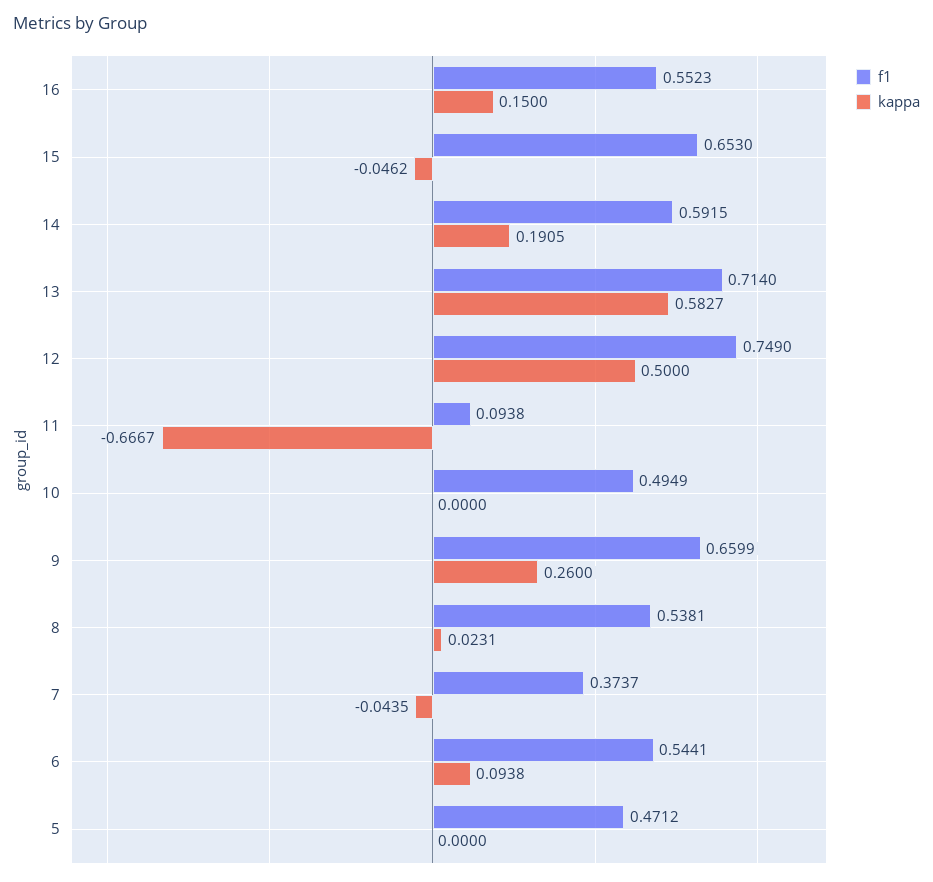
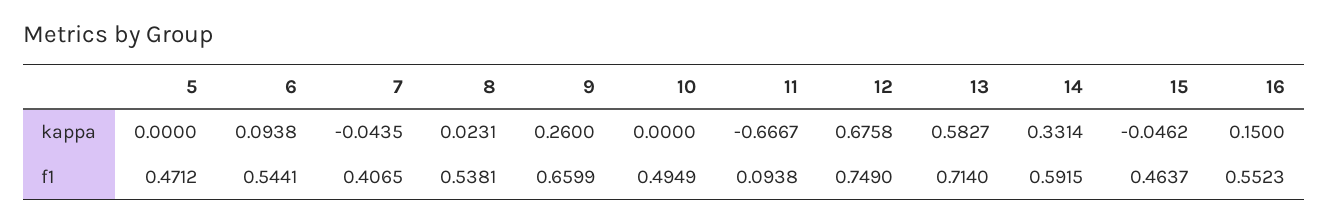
  {
    "f1": {
      "16": 0.5523,
-     "15": 0.653,
+     "15": 0.4637,
      "14": 0.5915,
      "13": 0.714,
      "12": 0.749,
      "11": 0.0938,
      "10": 0.4949,
      "9": 0.6599,
      "8": 0.5381,
-     "7": 0.3737,
+     "7": 0.4065,
      "6": 0.5441,
      "5": 0.4712
    },
    "kappa": {
      "16": 0.15,
      "15": -0.0462,
-     "14": 0.1905,
+     "14": 0.3314,
      "13": 0.5827,
-     "12": 0.5,
+     "12": 0.6758,
      "11": -0.6667,
      "10": 0,
      "9": 0.26,
      "8": 0.0231,
      "7": -0.0435,
      "6": 0.0938,
      "5": 0
    }
  }

